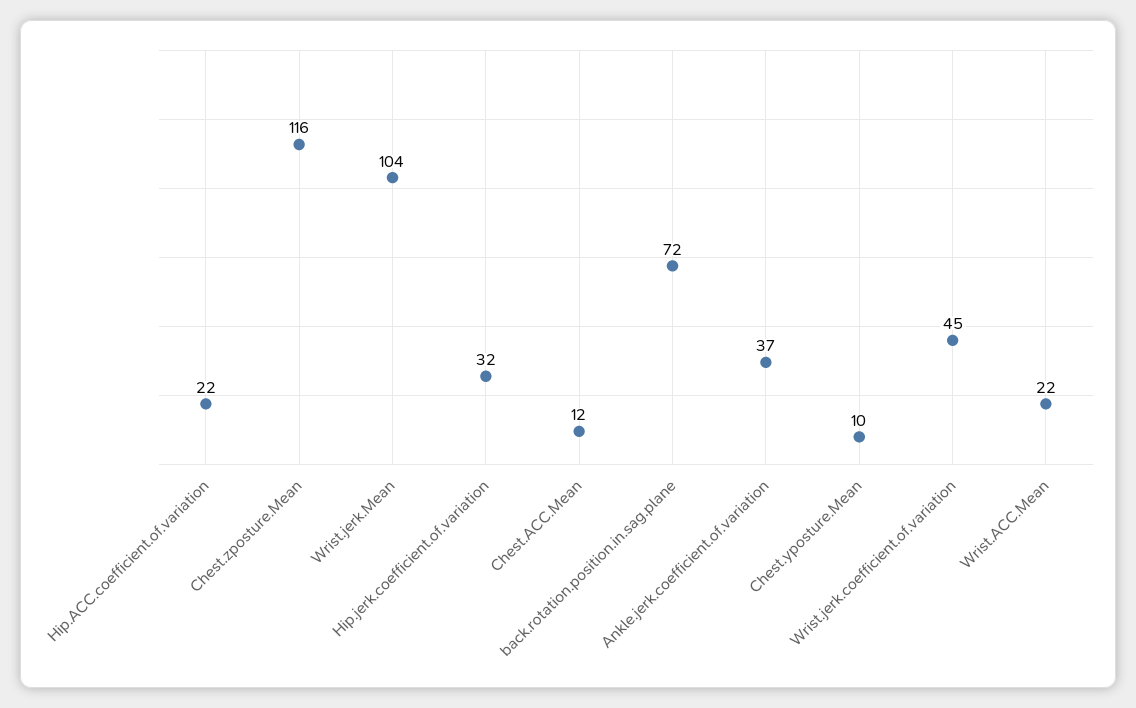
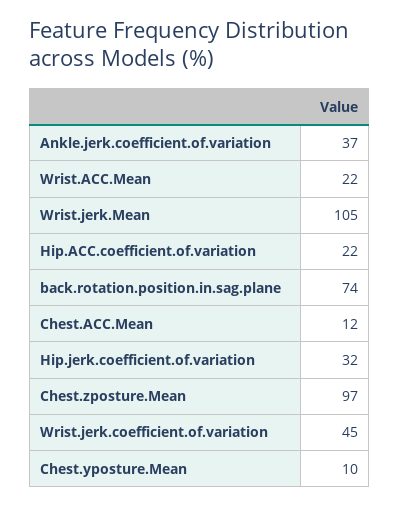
  {
    "Hip.ACC.coefficient.of.variation": 22,
-   "Chest.zposture.Mean": 116,
+   "Chest.zposture.Mean": 97,
-   "Wrist.jerk.Mean": 104,
+   "Wrist.jerk.Mean": 105,
    "Hip.jerk.coefficient.of.variation": 32,
    "Chest.ACC.Mean": 12,
-   "back.rotation.position.in.sag.plane": 72,
+   "back.rotation.position.in.sag.plane": 74,
    "Ankle.jerk.coefficient.of.variation": 37,
    "Chest.yposture.Mean": 10,
    "Wrist.jerk.coefficient.of.variation": 45,
    "Wrist.ACC.Mean": 22
  }

